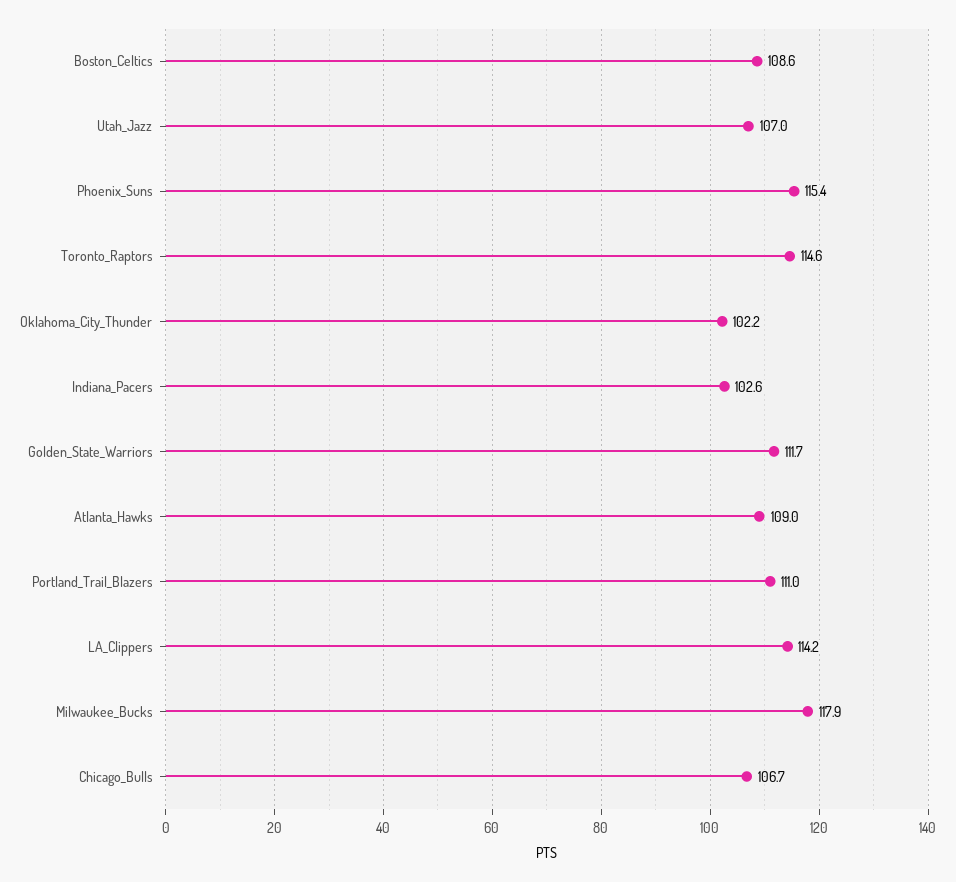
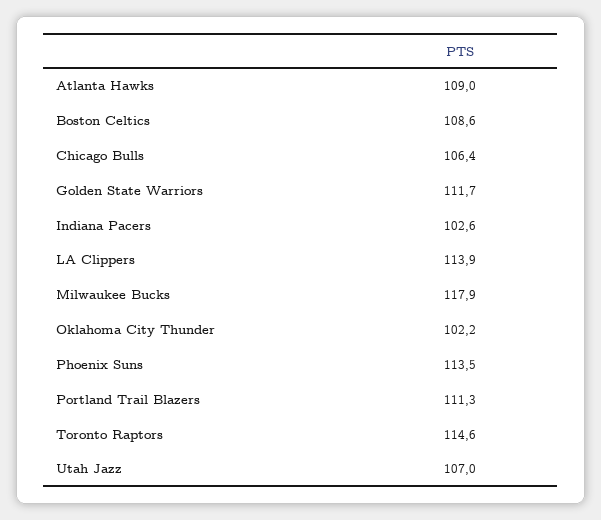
  {
    "Boston_Celtics": 108.6,
    "Utah_Jazz": 107,
-   "Phoenix_Suns": 115.4,
+   "Phoenix_Suns": 113.5,
    "Toronto_Raptors": 114.6,
    "Oklahoma_City_Thunder": 102.2,
    "Indiana_Pacers": 102.6,
    "Golden_State_Warriors": 111.7,
    "Atlanta_Hawks": 109,
-   "Portland_Trail_Blazers": 111,
+   "Portland_Trail_Blazers": 111.3,
-   "LA_Clippers": 114.2,
+   "LA_Clippers": 113.9,
    "Milwaukee_Bucks": 117.9,
-   "Chicago_Bulls": 106.7
+   "Chicago_Bulls": 106.4
  }

